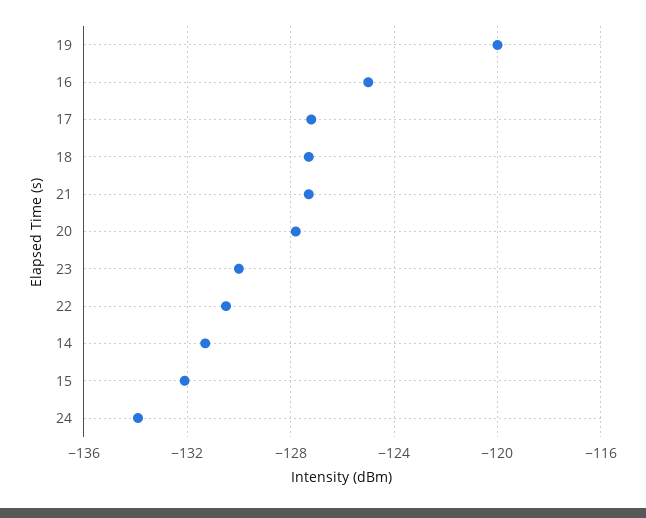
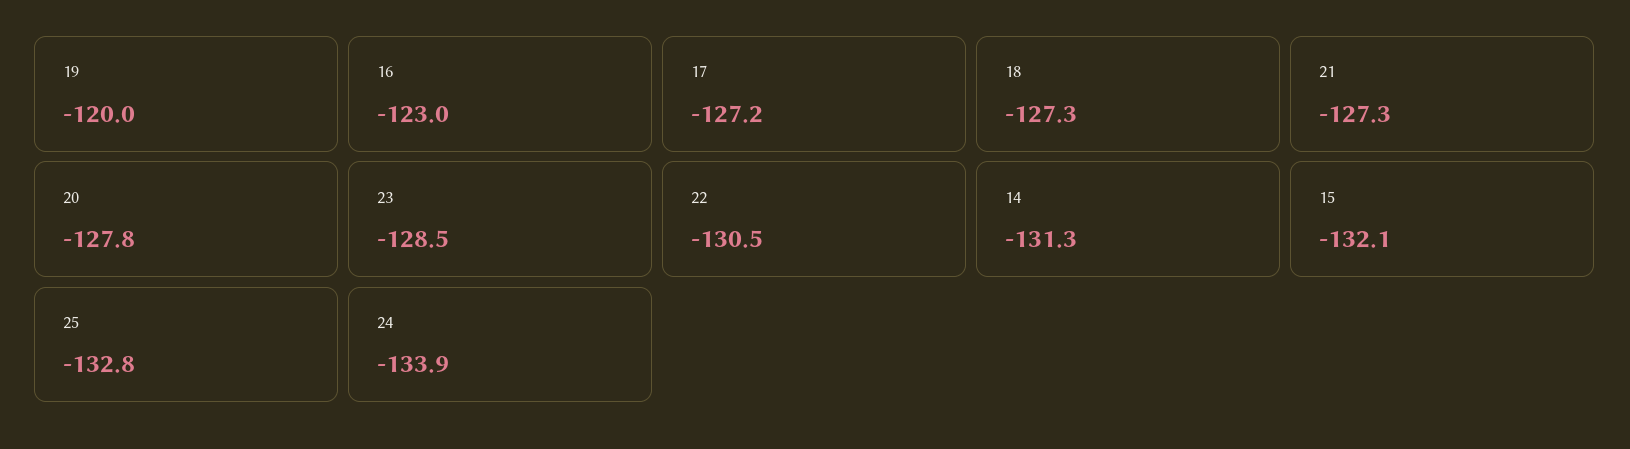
  {
    "19": -120,
-   "16": -125,
+   "16": -123,
    "17": -127.2,
    "18": -127.3,
    "21": -127.3,
    "20": -127.8,
-   "23": -130,
+   "23": -128.5,
    "22": -130.5,
    "14": -131.3,
    "15": -132.1,
-   "24": -133.9
+   "24": -133.9,
+   "25": -132.8
  }

